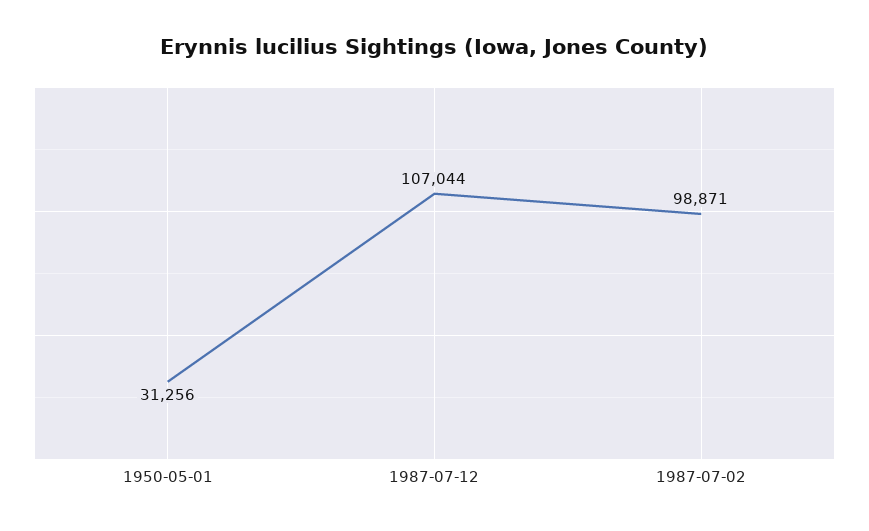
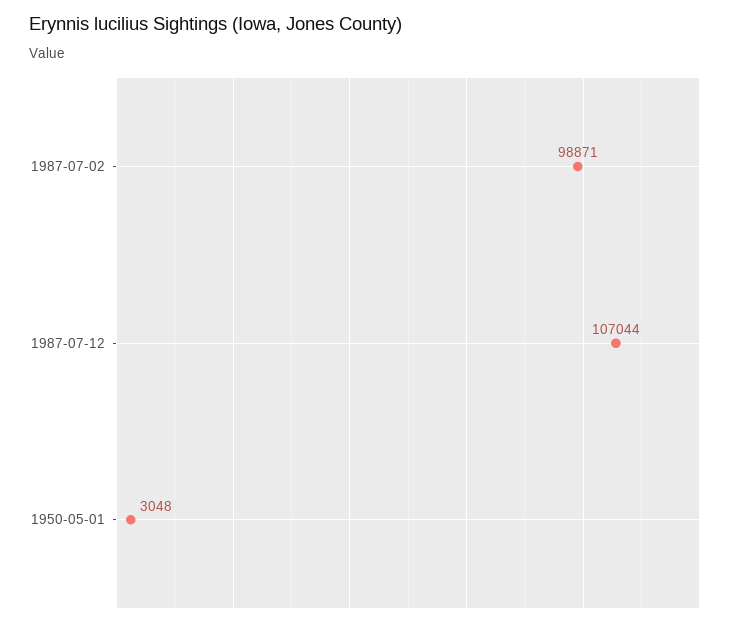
  {
-   "1950-05-01": 31256,
+   "1950-05-01": 3048,
    "1987-07-12": 107044,
    "1987-07-02": 98871
  }

